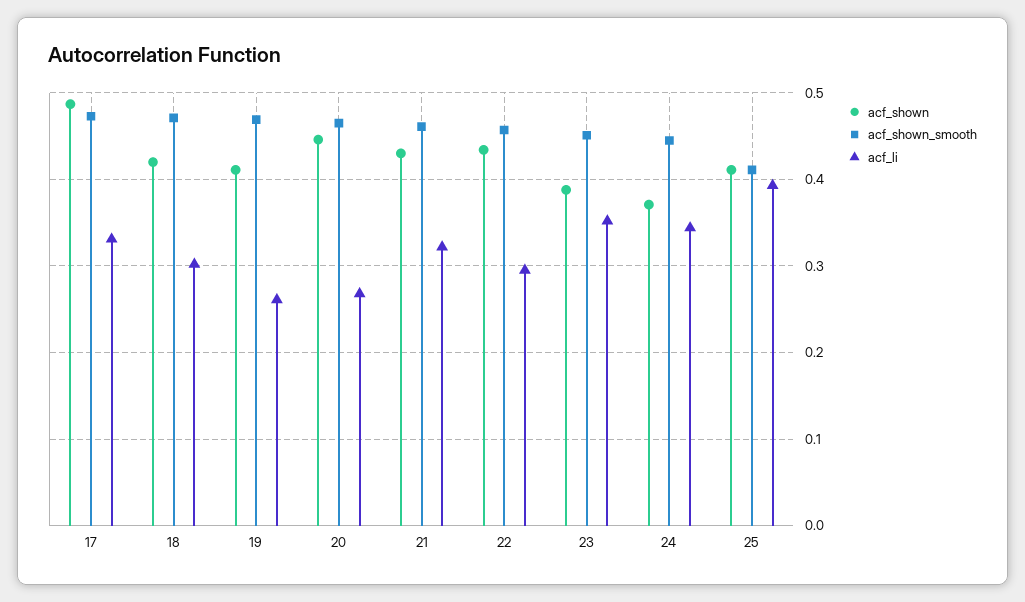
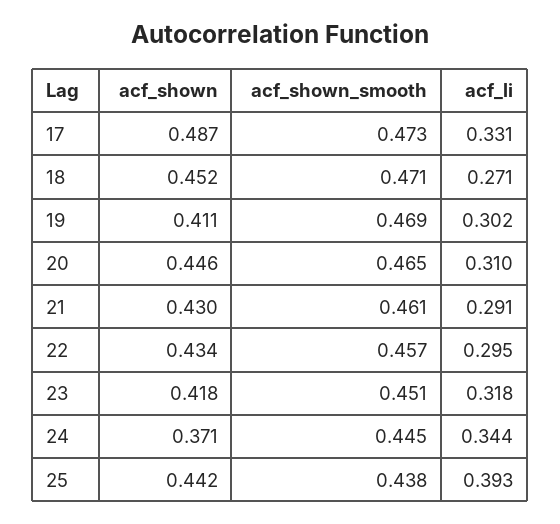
  {
    "acf_shown": {
      "17": 0.487,
-     "18": 0.42,
+     "18": 0.452,
      "19": 0.411,
      "20": 0.446,
      "21": 0.43,
      "22": 0.434,
-     "23": 0.39,
+     "23": 0.418,
      "24": 0.371,
-     "25": 0.41
+     "25": 0.442
    },
    "acf_shown_smooth": {
      "17": 0.473,
      "18": 0.471,
      "19": 0.469,
      "20": 0.465,
      "21": 0.461,
      "22": 0.457,
      "23": 0.451,
      "24": 0.445,
-     "25": 0.41
+     "25": 0.438
    },
    "acf_li": {
      "17": 0.331,
-     "18": 0.3,
+     "18": 0.271,
-     "19": 0.26,
+     "19": 0.302,
-     "20": 0.27,
+     "20": 0.31,
-     "21": 0.32,
+     "21": 0.291,
      "22": 0.295,
-     "23": 0.35,
+     "23": 0.318,
      "24": 0.344,
      "25": 0.393
    }
  }

